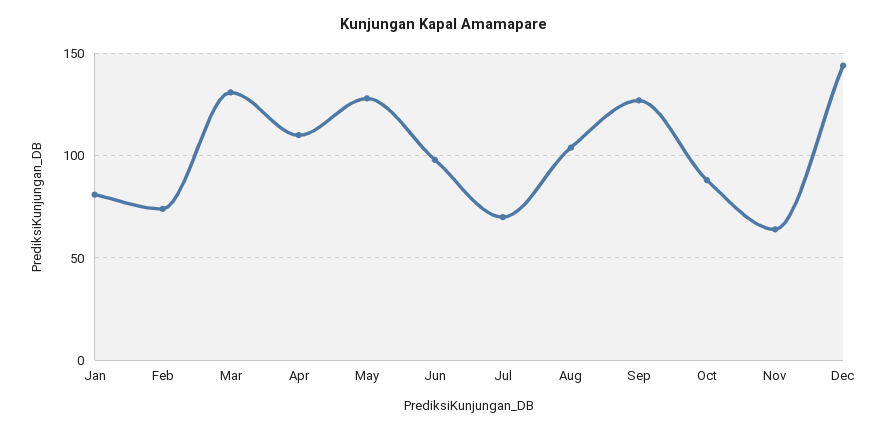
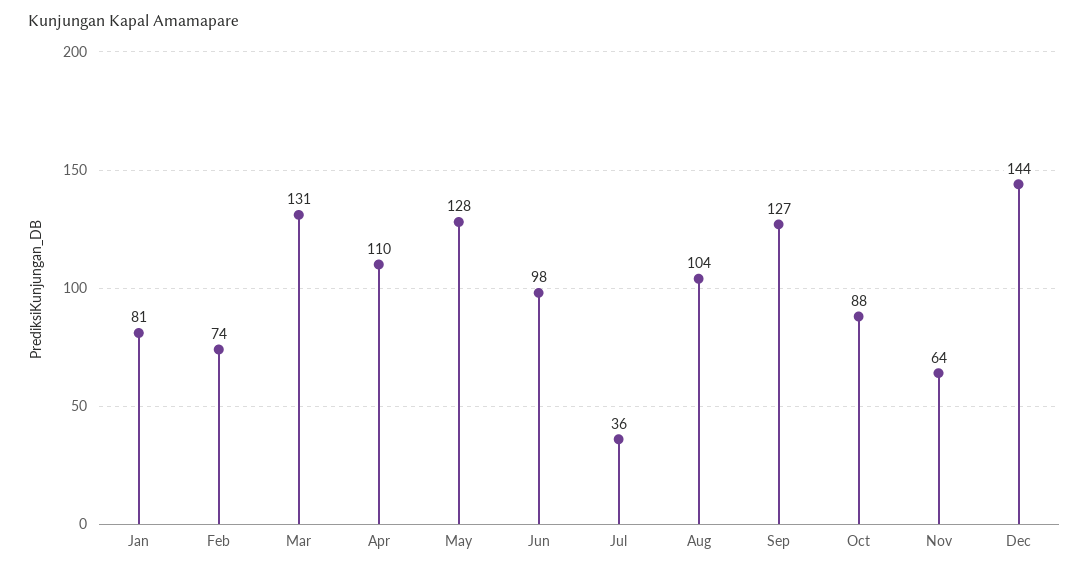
  {
    "Jan": 81,
    "Feb": 74,
    "Mar": 131,
    "Apr": 110,
    "May": 128,
    "Jun": 98,
-   "Jul": 70,
+   "Jul": 36,
    "Aug": 104,
    "Sep": 127,
    "Oct": 88,
    "Nov": 64,
    "Dec": 144
  }

